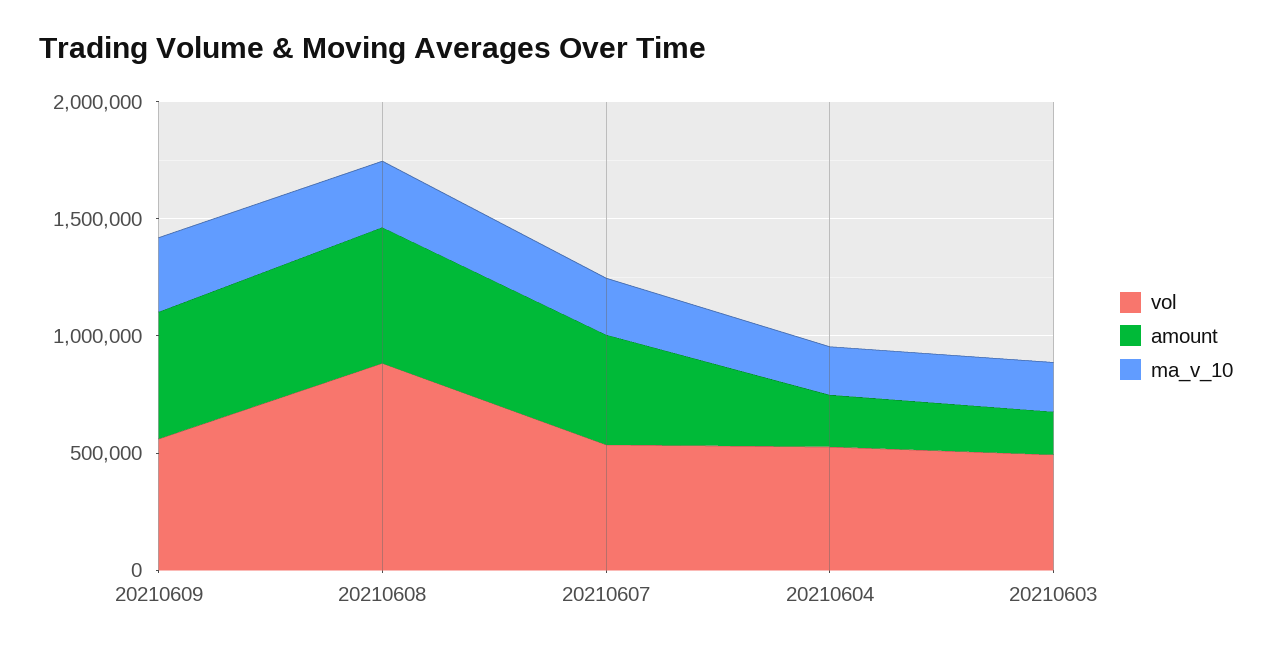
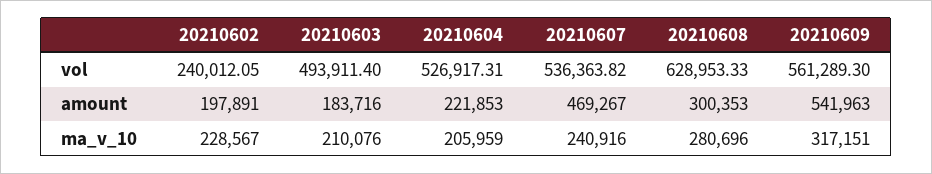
  {
    "vol": {
      "20210609": 561289.3,
-     "20210608": 900000,
+     "20210608": 628953.33,
      "20210607": 536363.82,
      "20210604": 526917.31,
-     "20210603": 493911.4
+     "20210603": 493911.4,
+     "20210602": 240012.05
    },
    "amount": {
      "20210609": 541963,
-     "20210608": 600000,
+     "20210608": 300353,
      "20210607": 469267,
      "20210604": 221853,
-     "20210603": 183716
+     "20210603": 183716,
+     "20210602": 197891
    },
    "ma_v_10": {
      "20210609": 317151,
      "20210608": 280696,
      "20210607": 240916,
      "20210604": 205959,
-     "20210603": 210076
+     "20210603": 210076,
+     "20210602": 228567
    }
  }

